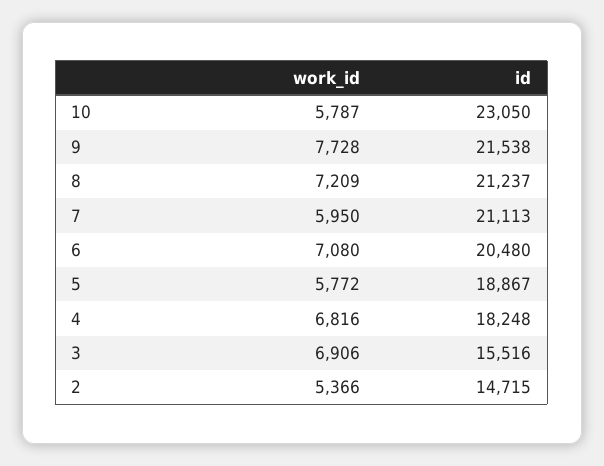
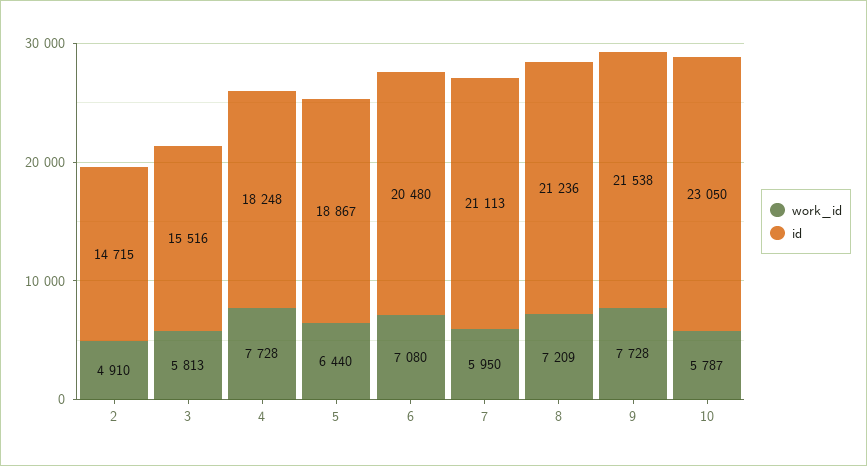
  {
    "work_id": {
      "10": 5787,
      "9": 7728,
      "8": 7209,
      "7": 5950,
      "6": 7080,
-     "5": 5772,
+     "5": 6440,
-     "4": 6816,
+     "4": 7728,
-     "3": 6906,
+     "3": 5813,
-     "2": 5366
+     "2": 4910
    },
    "id": {
      "10": 23050,
      "9": 21538,
-     "8": 21237,
+     "8": 21236,
      "7": 21113,
      "6": 20480,
      "5": 18867,
      "4": 18248,
      "3": 15516,
      "2": 14715
    }
  }

